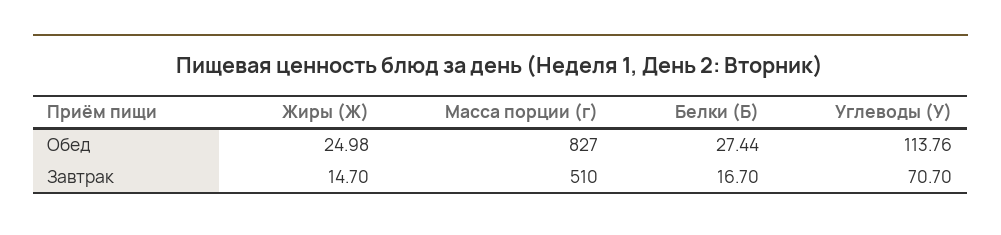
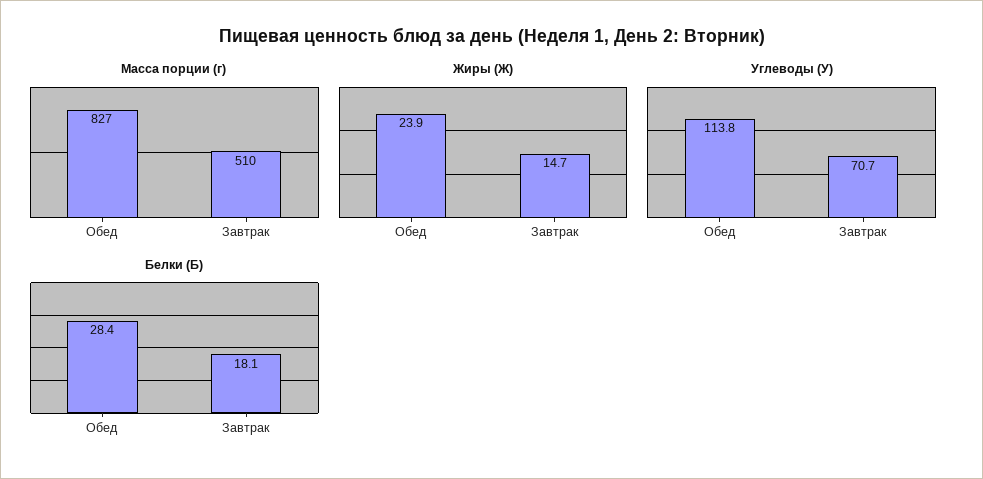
  {
    "Жиры (Ж)": {
-     "Обед": 24.98,
+     "Обед": 23.9,
      "Завтрак": 14.7
    },
    "Масса порции (г)": {
      "Обед": 827,
      "Завтрак": 510
    },
    "Белки (Б)": {
-     "Обед": 27.44,
+     "Обед": 28.4,
-     "Завтрак": 16.7
+     "Завтрак": 18.1
    },
    "Углеводы (У)": {
      "Обед": 113.76,
      "Завтрак": 70.7
    }
  }

